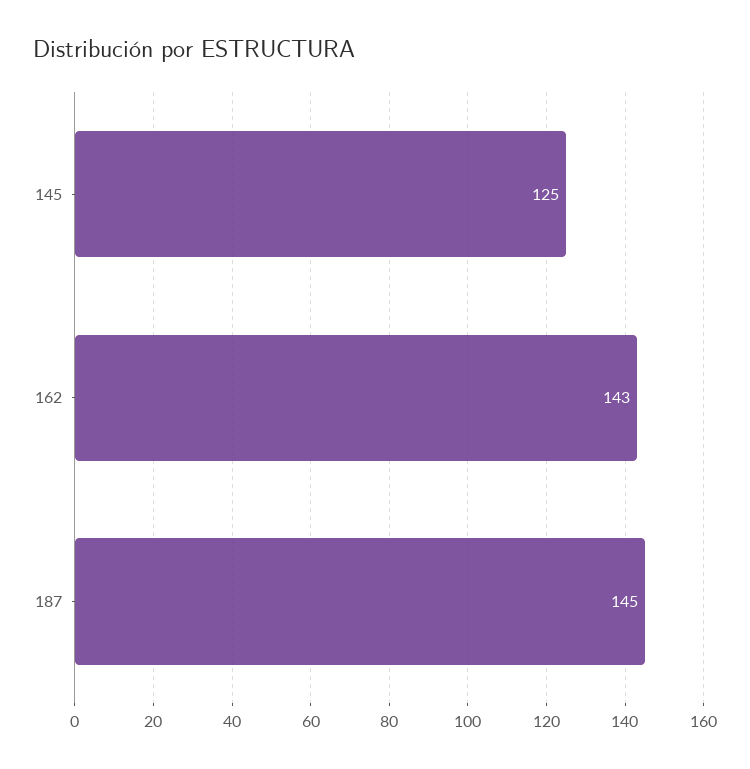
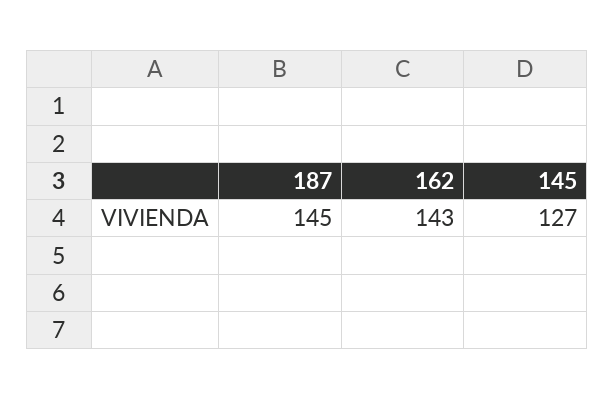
  {
-   "145": 125,
+   "145": 127,
    "162": 143,
    "187": 145
  }

